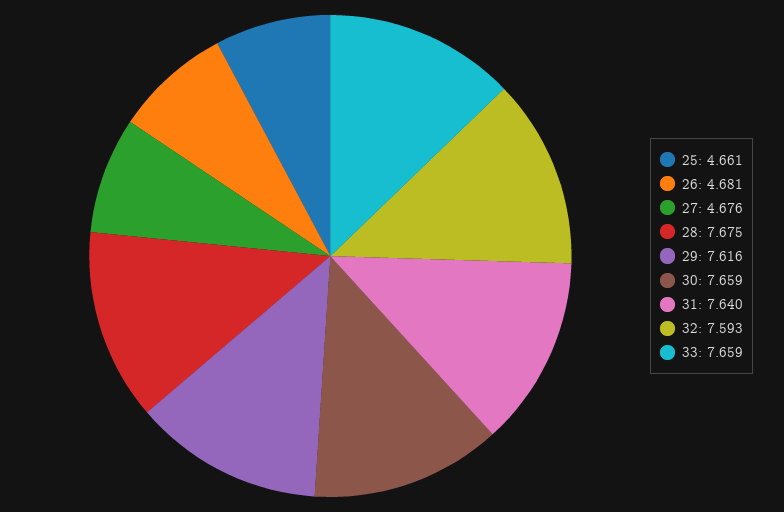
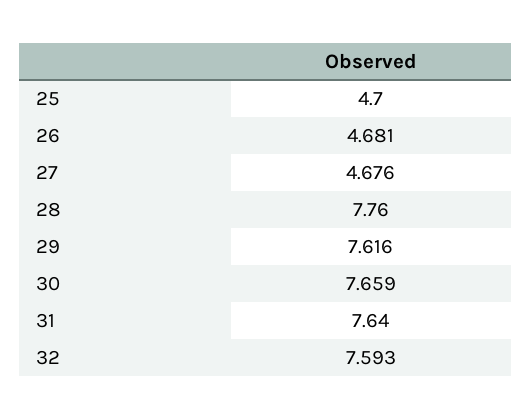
  {
-   "25": 4.661,
+   "25": 4.7,
    "26": 4.681,
    "27": 4.676,
-   "28": 7.675,
+   "28": 7.76,
    "29": 7.616,
    "30": 7.659,
    "31": 7.64,
-   "32": 7.593,
+   "32": 7.593
-   "33": 7.659
  }

